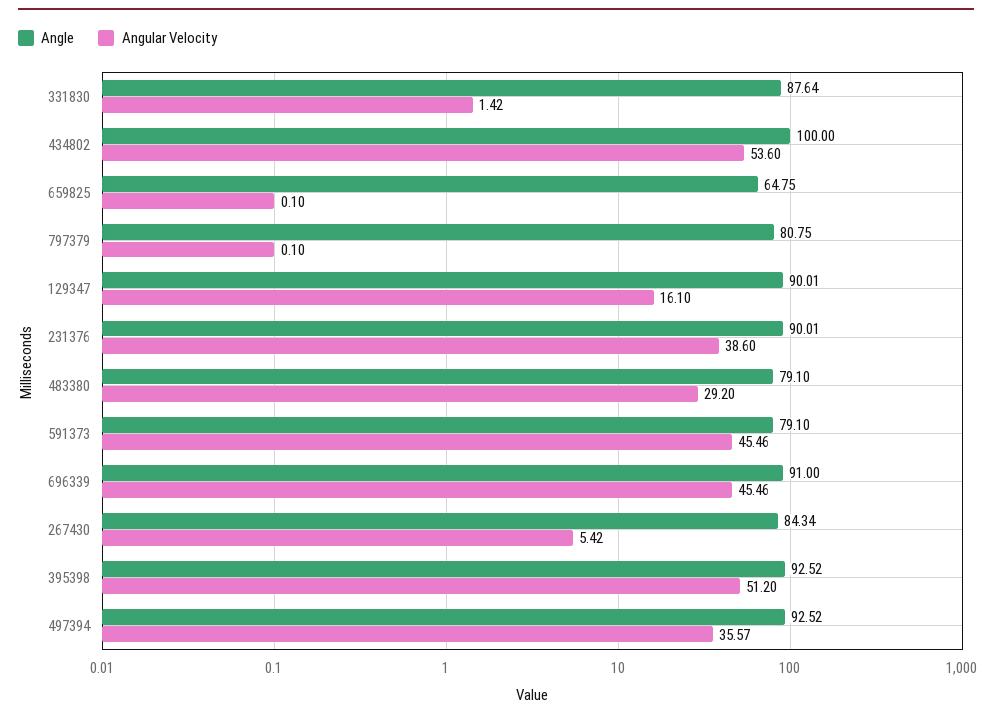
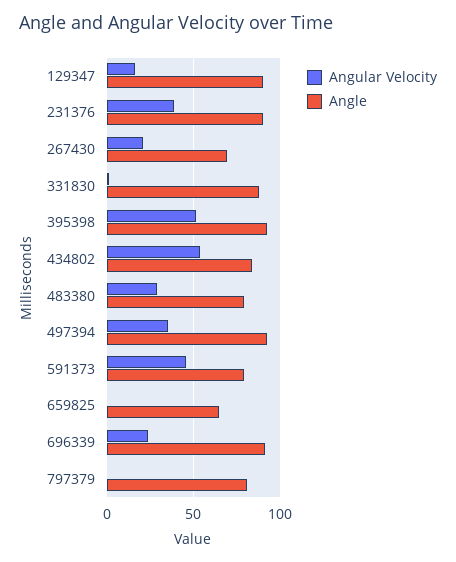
  {
    "Angle": {
      "331830": 87.64,
-     "434802": 100,
+     "434802": 85,
      "659825": 64.75,
      "797379": 80.75,
      "129347": 90.01,
      "231376": 90.01,
      "483380": 79.1,
      "591373": 79.1,
      "696339": 91,
-     "267430": 84.34,
+     "267430": 70,
      "395398": 92.52,
      "497394": 92.52
    },
    "Angular Velocity": {
      "331830": 1.42,
      "434802": 53.6,
      "659825": 0.1,
      "797379": 0.1,
      "129347": 16.1,
      "231376": 38.6,
      "483380": 29.2,
      "591373": 45.46,
-     "696339": 45.46,
+     "696339": 25,
-     "267430": 5.42,
+     "267430": 20,
      "395398": 51.2,
      "497394": 35.57
    }
  }

